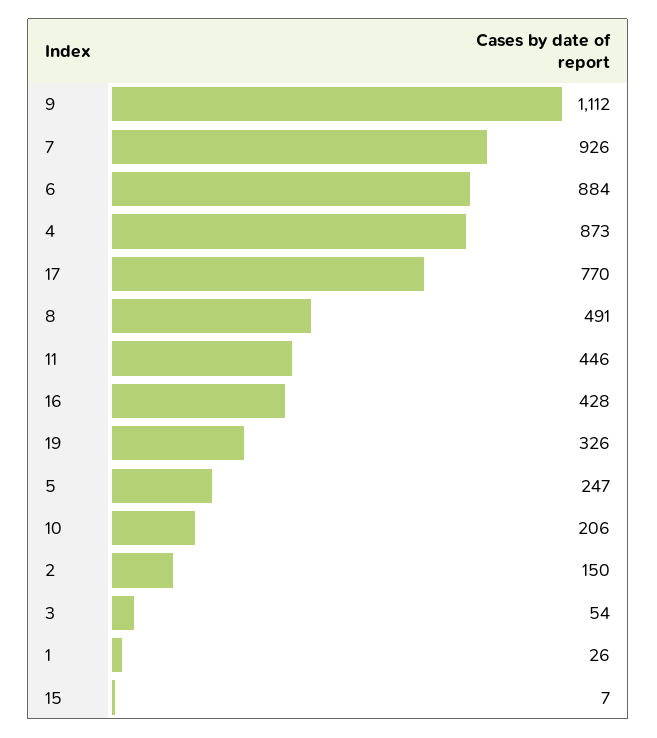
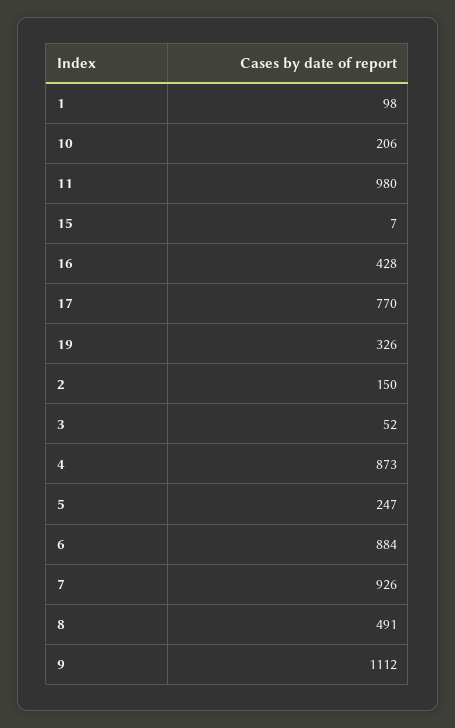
  {
    "9": 1112,
    "7": 926,
    "6": 884,
    "4": 873,
    "17": 770,
    "8": 491,
-   "11": 446,
+   "11": 980,
    "16": 428,
    "19": 326,
    "5": 247,
    "10": 206,
    "2": 150,
-   "3": 54,
+   "3": 52,
-   "1": 26,
+   "1": 98,
    "15": 7
  }

